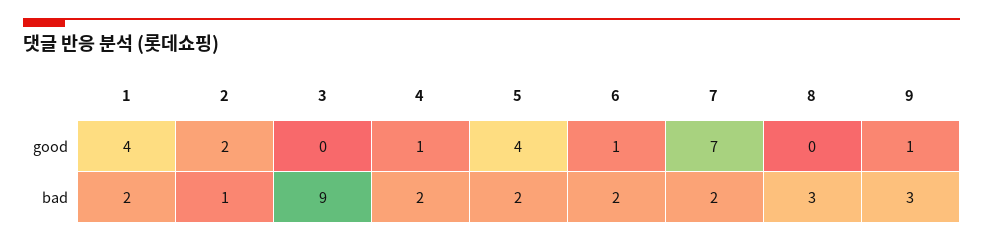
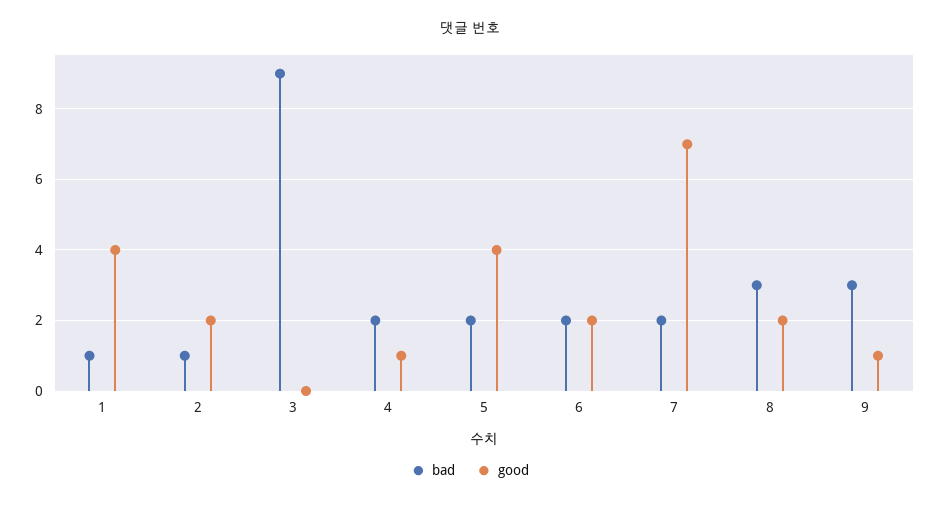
  {
    "good": {
      "1": 4,
      "2": 2,
      "3": 0,
      "4": 1,
      "5": 4,
-     "6": 1,
+     "6": 2,
      "7": 7,
-     "8": 0,
+     "8": 2,
      "9": 1
    },
    "bad": {
-     "1": 2,
+     "1": 1,
      "2": 1,
      "3": 9,
      "4": 2,
      "5": 2,
      "6": 2,
      "7": 2,
      "8": 3,
      "9": 3
    }
  }

